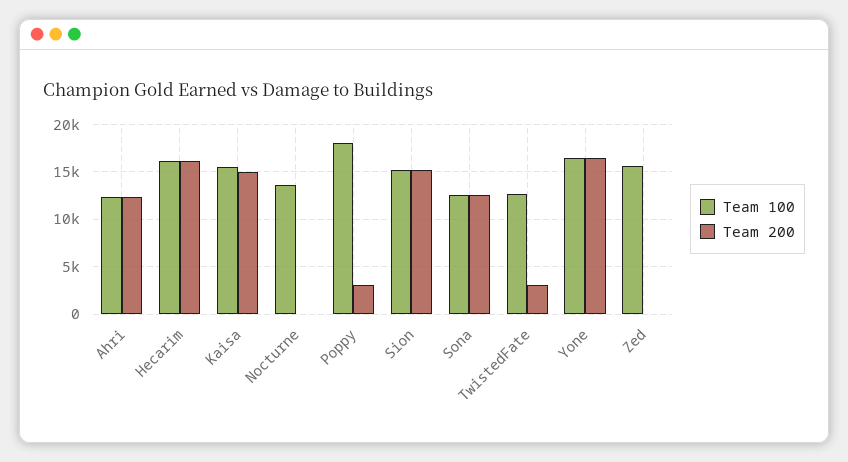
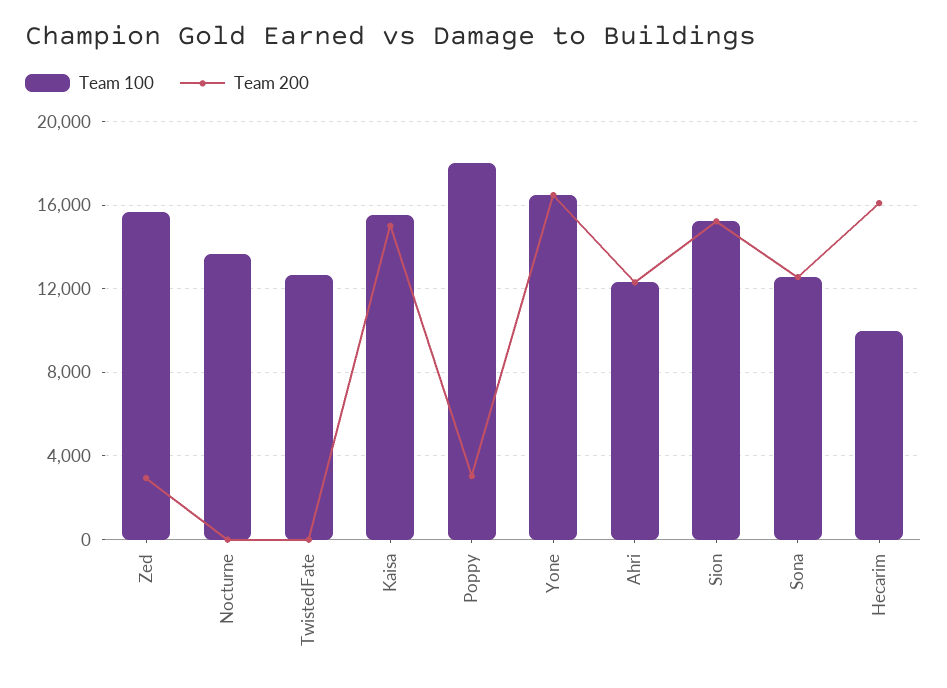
  {
    "Team 100": {
      "Ahri": 12500,
-     "Hecarim": 16000,
+     "Hecarim": 10000,
      "Kaisa": 15500,
      "Nocturne": 13500,
      "Poppy": 18000,
      "Sion": 15000,
      "Sona": 12500,
      "TwistedFate": 12500,
      "Yone": 16500,
      "Zed": 15500
    },
    "Team 200": {
      "Ahri": 12500,
      "Hecarim": 16000,
      "Kaisa": 15000,
      "Nocturne": 0,
      "Poppy": 3000,
      "Sion": 15000,
      "Sona": 12500,
-     "TwistedFate": 3000,
+     "TwistedFate": 0,
      "Yone": 16500,
-     "Zed": 0
+     "Zed": 3000
    }
  }

